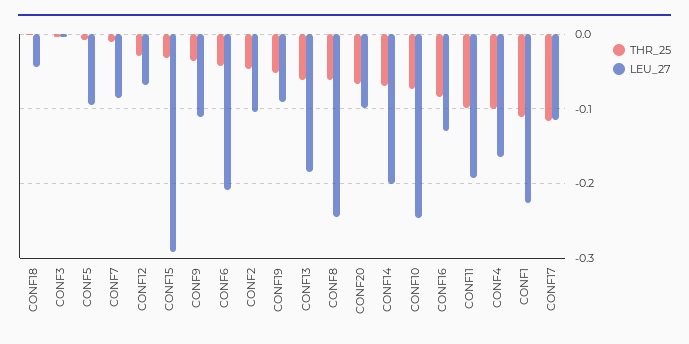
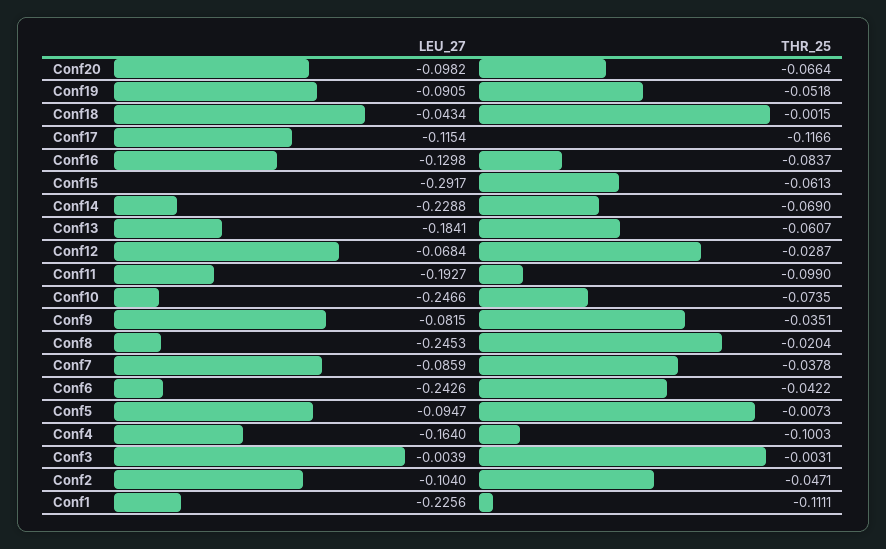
  {
    "THR_25": {
      "CONF18": -0.0015,
      "CONF3": -0.0031,
      "CONF5": -0.0073,
-     "CONF7": -0.01,
+     "CONF7": -0.0378,
      "CONF12": -0.0287,
-     "CONF15": -0.03,
+     "CONF15": -0.0613,
      "CONF9": -0.0351,
      "CONF6": -0.0422,
      "CONF2": -0.0471,
      "CONF19": -0.0518,
      "CONF13": -0.0607,
-     "CONF8": -0.06,
+     "CONF8": -0.0204,
      "CONF20": -0.0664,
      "CONF14": -0.069,
      "CONF10": -0.0735,
      "CONF16": -0.0837,
      "CONF11": -0.099,
      "CONF4": -0.1003,
      "CONF1": -0.1111,
      "CONF17": -0.1166
    },
    "LEU_27": {
      "CONF18": -0.0434,
      "CONF3": -0.0039,
      "CONF5": -0.0947,
      "CONF7": -0.0859,
      "CONF12": -0.0684,
      "CONF15": -0.2917,
-     "CONF9": -0.11,
+     "CONF9": -0.0815,
-     "CONF6": -0.21,
+     "CONF6": -0.2426,
      "CONF2": -0.104,
      "CONF19": -0.0905,
      "CONF13": -0.1841,
      "CONF8": -0.2453,
      "CONF20": -0.0982,
-     "CONF14": -0.2,
+     "CONF14": -0.2288,
      "CONF10": -0.2466,
      "CONF16": -0.1298,
      "CONF11": -0.1927,
      "CONF4": -0.164,
      "CONF1": -0.2256,
      "CONF17": -0.1154
    }
  }

